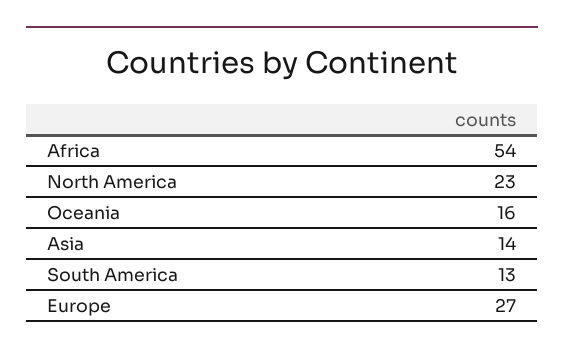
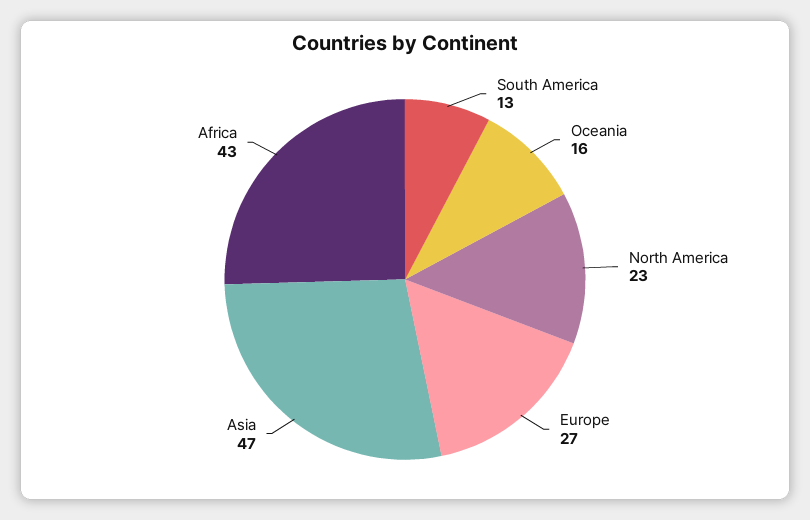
  {
-   "Africa": 54,
+   "Africa": 43,
    "North America": 23,
    "Oceania": 16,
-   "Asia": 14,
+   "Asia": 47,
    "South America": 13,
    "Europe": 27
  }

